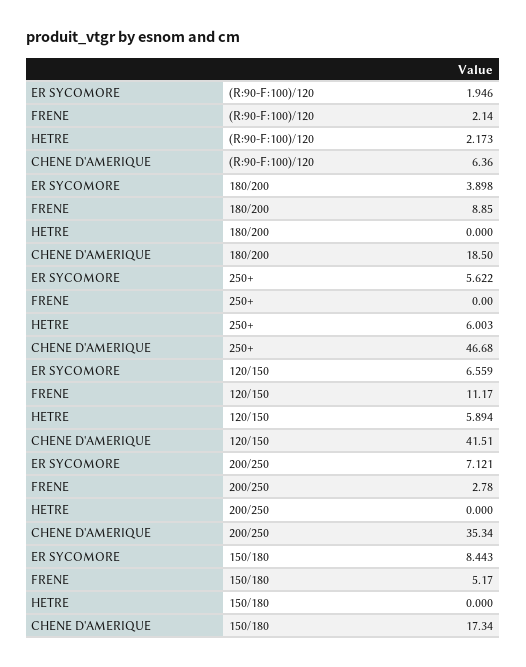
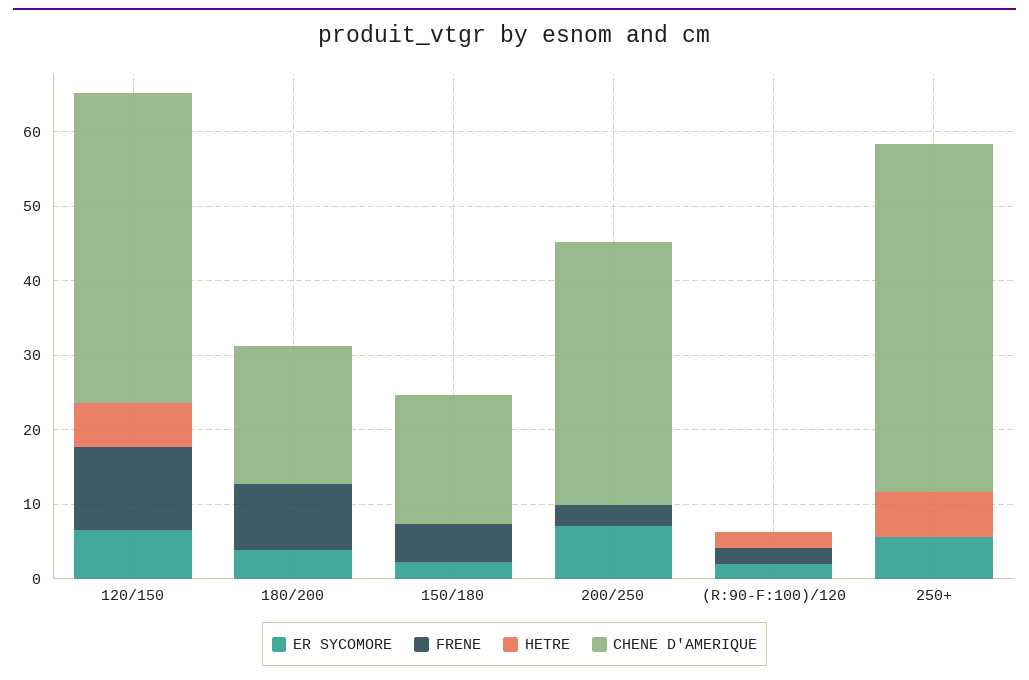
  {
    "ER SYCOMORE": {
      "(R:90-F:100)/120": 1.946,
      "180/200": 3.898,
      "250+": 5.622,
      "120/150": 6.559,
      "200/250": 7.121,
-     "150/180": 8.443
+     "150/180": 2
    },
    "FRENE": {
      "(R:90-F:100)/120": 2.14,
      "180/200": 8.85,
      "250+": 0,
      "120/150": 11.17,
      "200/250": 2.78,
      "150/180": 5.17
    },
    "HETRE": {
      "(R:90-F:100)/120": 2.173,
      "180/200": 0,
      "250+": 6.003,
      "120/150": 5.894,
      "200/250": 0,
      "150/180": 0
    },
    "CHENE D'AMERIQUE": {
-     "(R:90-F:100)/120": 6.36,
+     "(R:90-F:100)/120": 0,
      "180/200": 18.5,
      "250+": 46.68,
      "120/150": 41.51,
      "200/250": 35.34,
      "150/180": 17.34
    }
  }

